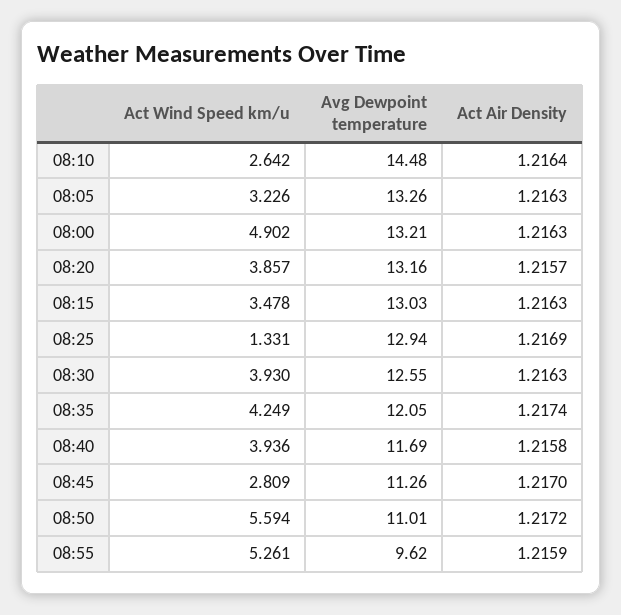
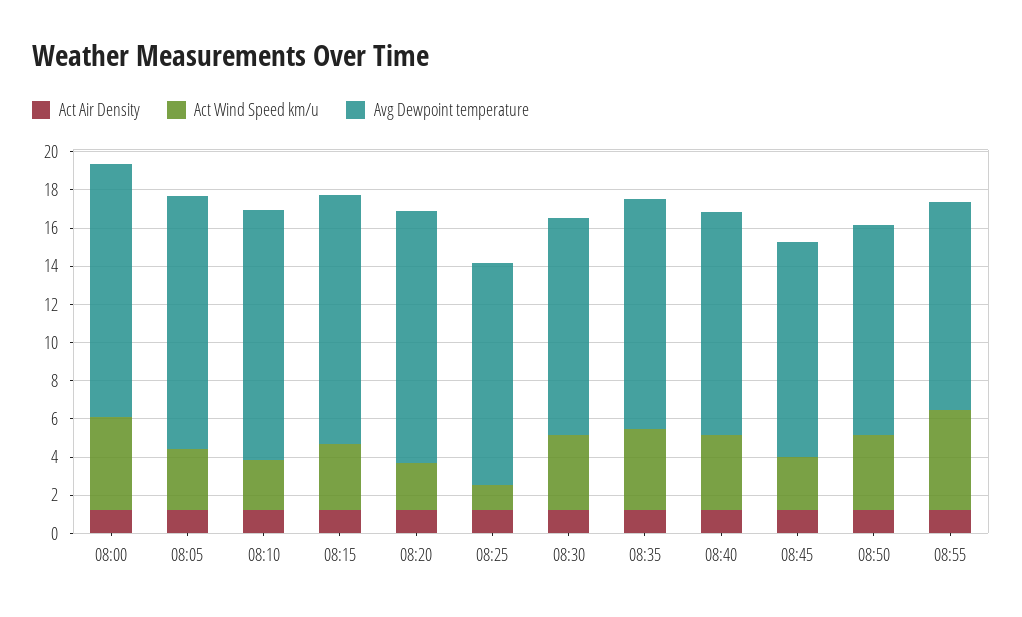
  {
    "Act Wind Speed km/u": {
      "08:10": 2.642,
      "08:05": 3.226,
      "08:00": 4.902,
-     "08:20": 3.857,
+     "08:20": 2.5,
      "08:15": 3.478,
      "08:25": 1.331,
      "08:30": 3.93,
      "08:35": 4.249,
      "08:40": 3.936,
      "08:45": 2.809,
-     "08:50": 5.594,
+     "08:50": 4,
      "08:55": 5.261
    },
    "Avg Dewpoint temperature": {
-     "08:10": 14.48,
+     "08:10": 13,
      "08:05": 13.26,
      "08:00": 13.21,
      "08:20": 13.16,
      "08:15": 13.03,
-     "08:25": 12.94,
+     "08:25": 11.5,
-     "08:30": 12.55,
+     "08:30": 11.5,
      "08:35": 12.05,
      "08:40": 11.69,
      "08:45": 11.26,
      "08:50": 11.01,
-     "08:55": 9.62
+     "08:55": 11
    },
    "Act Air Density": {
      "08:10": 1.2164,
      "08:05": 1.2163,
      "08:00": 1.2163,
      "08:20": 1.2157,
      "08:15": 1.2163,
      "08:25": 1.2169,
      "08:30": 1.2163,
      "08:35": 1.2174,
      "08:40": 1.2158,
      "08:45": 1.217,
      "08:50": 1.2172,
      "08:55": 1.2159
    }
  }

